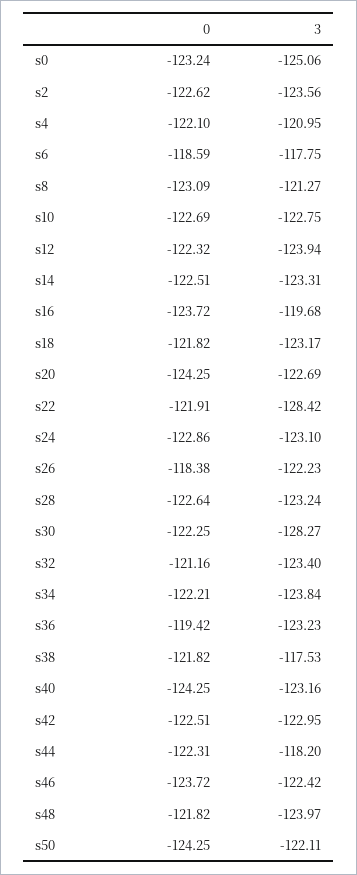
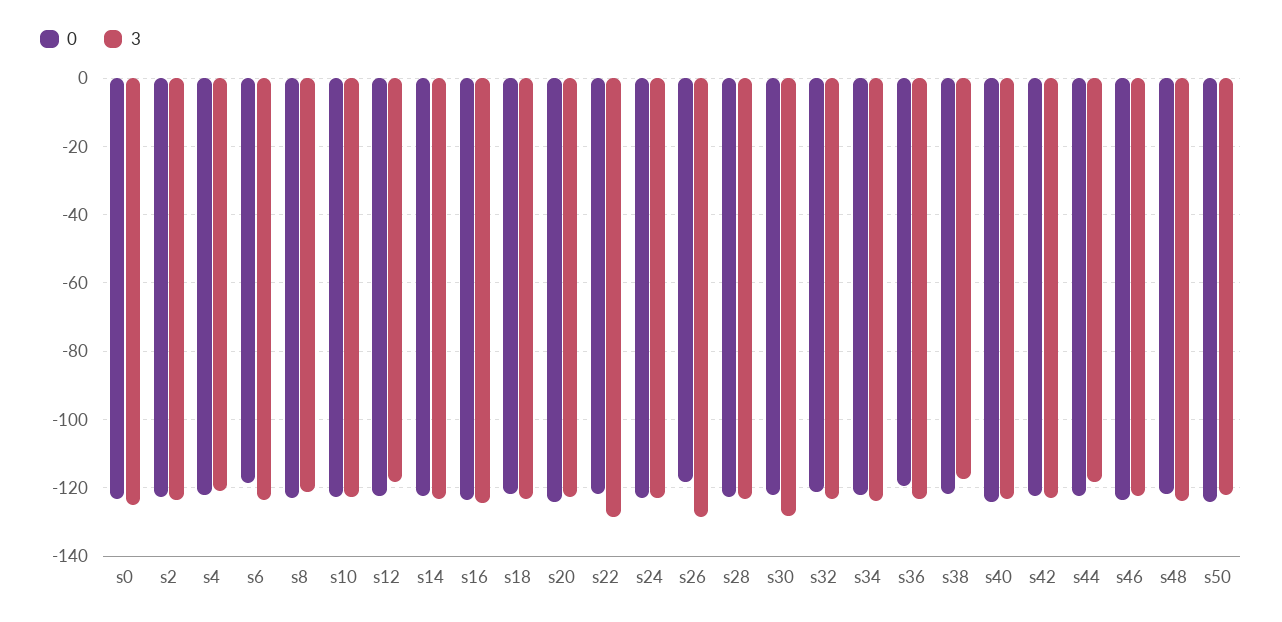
  {
    "0": {
      "s0": -123.24,
      "s2": -122.62,
      "s4": -122.1,
      "s6": -118.59,
      "s8": -123.09,
      "s10": -122.69,
      "s12": -122.32,
      "s14": -122.51,
      "s16": -123.72,
      "s18": -121.82,
      "s20": -124.25,
      "s22": -121.91,
      "s24": -122.86,
      "s26": -118.38,
      "s28": -122.64,
      "s30": -122.25,
      "s32": -121.16,
      "s34": -122.21,
      "s36": -119.42,
      "s38": -121.82,
      "s40": -124.25,
      "s42": -122.51,
      "s44": -122.31,
      "s46": -123.72,
      "s48": -121.82,
      "s50": -124.25
    },
    "3": {
      "s0": -125.06,
      "s2": -123.56,
      "s4": -120.95,
-     "s6": -117.75,
+     "s6": -124,
      "s8": -121.27,
      "s10": -122.75,
-     "s12": -123.94,
+     "s12": -118,
      "s14": -123.31,
-     "s16": -119.68,
+     "s16": -124,
      "s18": -123.17,
      "s20": -122.69,
      "s22": -128.42,
      "s24": -123.1,
-     "s26": -122.23,
+     "s26": -128,
      "s28": -123.24,
      "s30": -128.27,
      "s32": -123.4,
      "s34": -123.84,
      "s36": -123.23,
      "s38": -117.53,
      "s40": -123.16,
      "s42": -122.95,
      "s44": -118.2,
      "s46": -122.42,
      "s48": -123.97,
      "s50": -122.11
    }
  }

